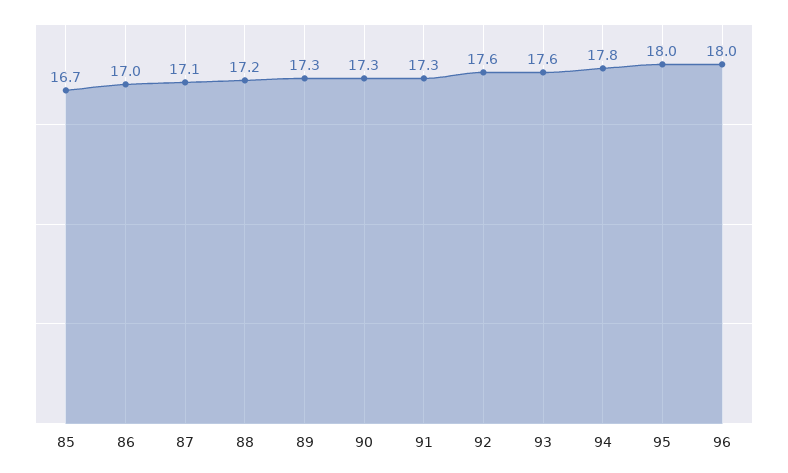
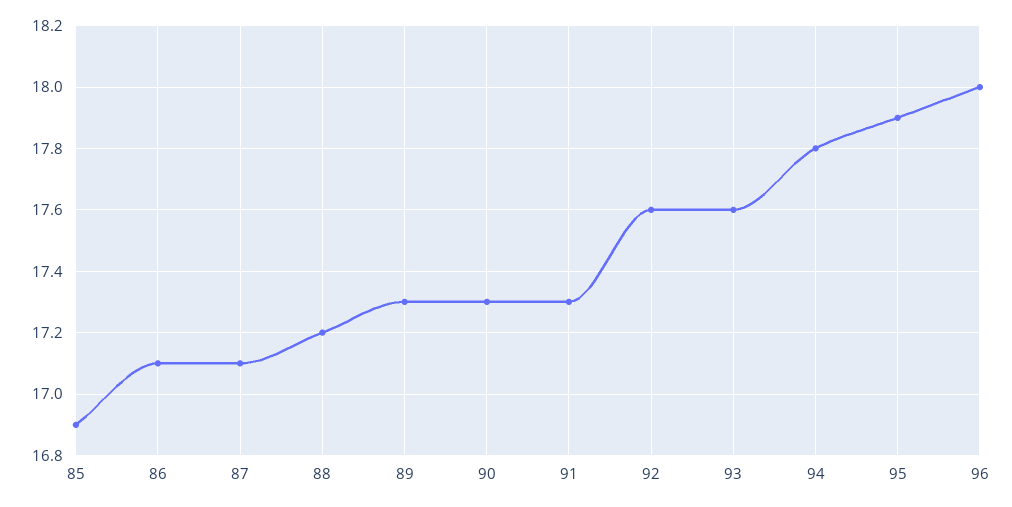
  {
-   "85": 16.7,
+   "85": 16.9,
-   "86": 17,
+   "86": 17.1,
    "87": 17.1,
    "88": 17.2,
    "89": 17.3,
    "90": 17.3,
    "91": 17.3,
    "92": 17.6,
    "93": 17.6,
    "94": 17.8,
-   "95": 18,
+   "95": 17.9,
    "96": 18
  }

